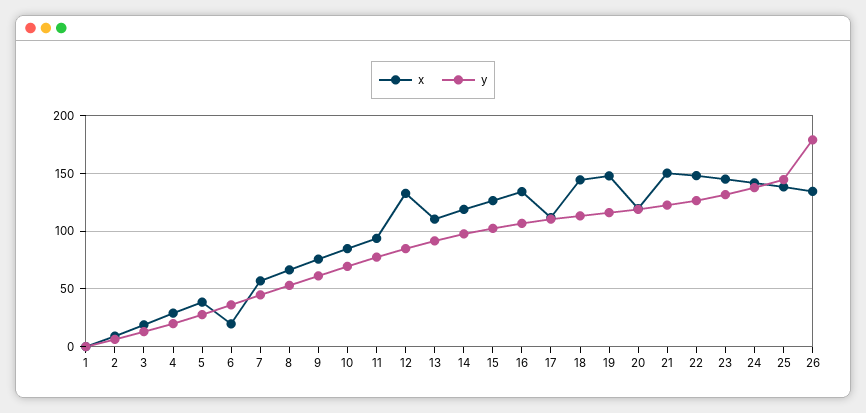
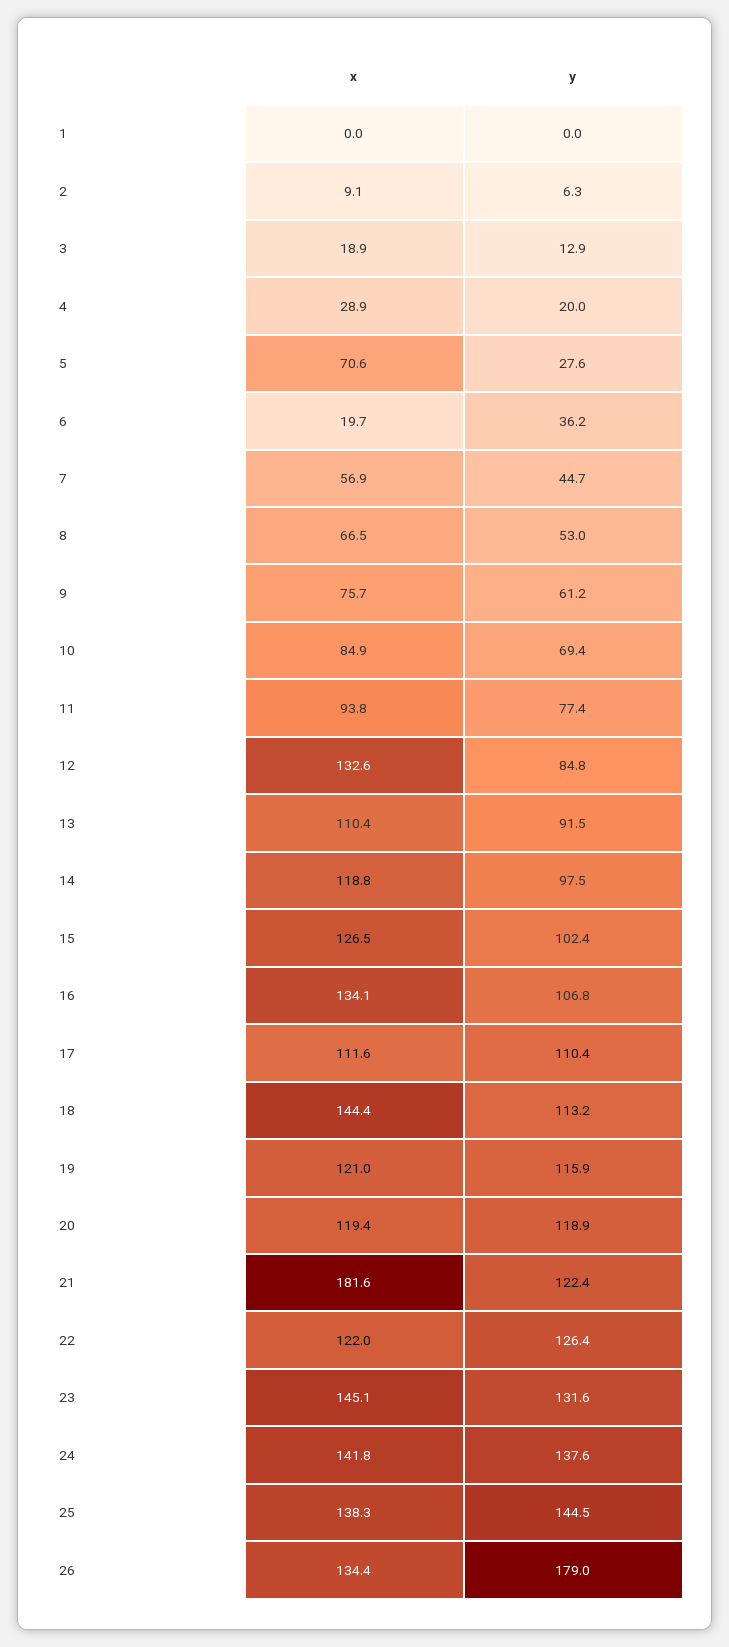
  {
    "x": {
      "1": 0,
      "2": 9.1,
      "3": 18.9,
      "4": 28.9,
-     "5": 40,
+     "5": 70.6,
      "6": 19.7,
      "7": 56.9,
      "8": 66.5,
      "9": 75.7,
      "10": 84.9,
      "11": 93.8,
      "12": 132.6,
      "13": 110.4,
      "14": 118.8,
      "15": 126.5,
      "16": 134.1,
      "17": 111.6,
      "18": 144.4,
-     "19": 150,
+     "19": 121,
      "20": 119.4,
-     "21": 150,
+     "21": 181.6,
-     "22": 150,
+     "22": 122,
      "23": 145.1,
      "24": 141.8,
      "25": 138.3,
      "26": 134.4
    },
    "y": {
      "1": 0,
      "2": 6.3,
      "3": 12.9,
      "4": 20,
      "5": 27.6,
      "6": 36.2,
      "7": 44.7,
      "8": 53,
      "9": 61.2,
      "10": 69.4,
      "11": 77.4,
      "12": 84.8,
      "13": 91.5,
      "14": 97.5,
      "15": 102.4,
      "16": 106.8,
      "17": 110.4,
      "18": 113.2,
      "19": 115.9,
      "20": 118.9,
      "21": 122.4,
      "22": 126.4,
      "23": 131.6,
      "24": 137.6,
      "25": 144.5,
      "26": 179
    }
  }

